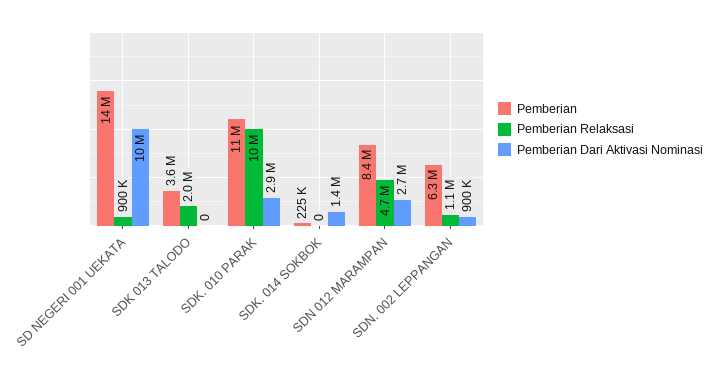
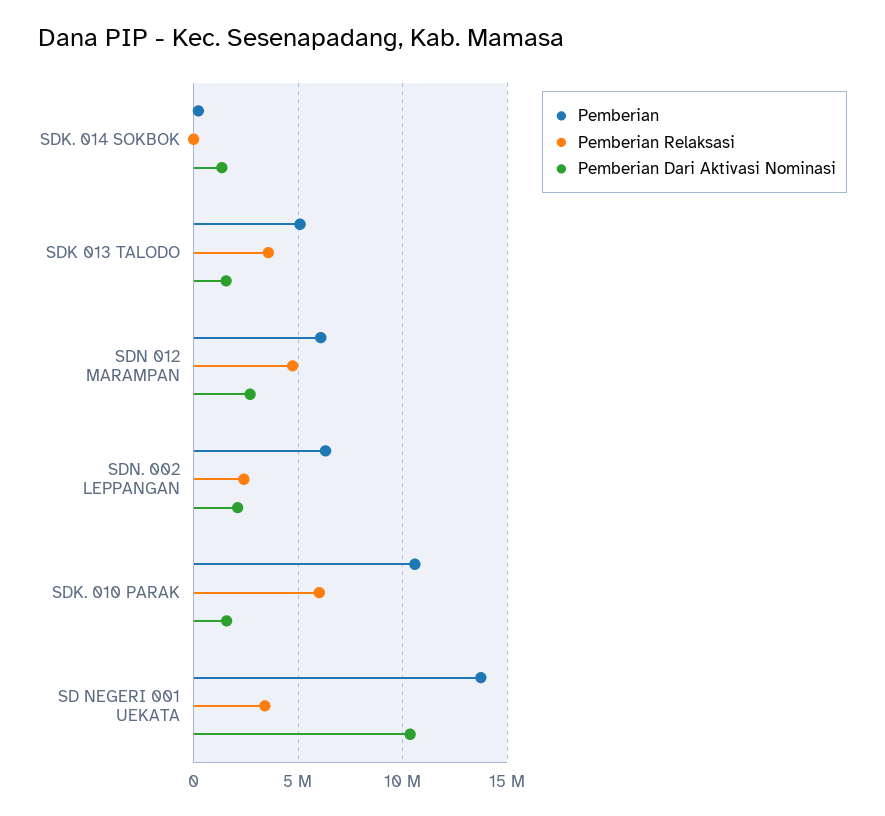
  {
    "Pemberian": {
      "SD NEGERI 001 UEKATA": 14000000,
-     "SDK 013 TALODO": 3600000,
+     "SDK 013 TALODO": 5000000,
      "SDK. 010 PARAK": 11000000,
      "SDK. 014 SOKBOK": 225000,
-     "SDN 012 MARAMPAN": 8400000,
+     "SDN 012 MARAMPAN": 6000000,
      "SDN. 002 LEPPANGAN": 6300000
    },
    "Pemberian Relaksasi": {
-     "SD NEGERI 001 UEKATA": 900000,
+     "SD NEGERI 001 UEKATA": 3500000,
-     "SDK 013 TALODO": 2000000,
+     "SDK 013 TALODO": 3500000,
-     "SDK. 010 PARAK": 10000000,
+     "SDK. 010 PARAK": 6000000,
      "SDK. 014 SOKBOK": 0,
      "SDN 012 MARAMPAN": 4700000,
-     "SDN. 002 LEPPANGAN": 1100000
+     "SDN. 002 LEPPANGAN": 2500000
    },
    "Pemberian Dari Aktivasi Nominasi": {
      "SD NEGERI 001 UEKATA": 10000000,
-     "SDK 013 TALODO": 0,
+     "SDK 013 TALODO": 1500000,
-     "SDK. 010 PARAK": 2900000,
+     "SDK. 010 PARAK": 1500000,
      "SDK. 014 SOKBOK": 1400000,
      "SDN 012 MARAMPAN": 2700000,
-     "SDN. 002 LEPPANGAN": 900000
+     "SDN. 002 LEPPANGAN": 2000000
    }
  }

